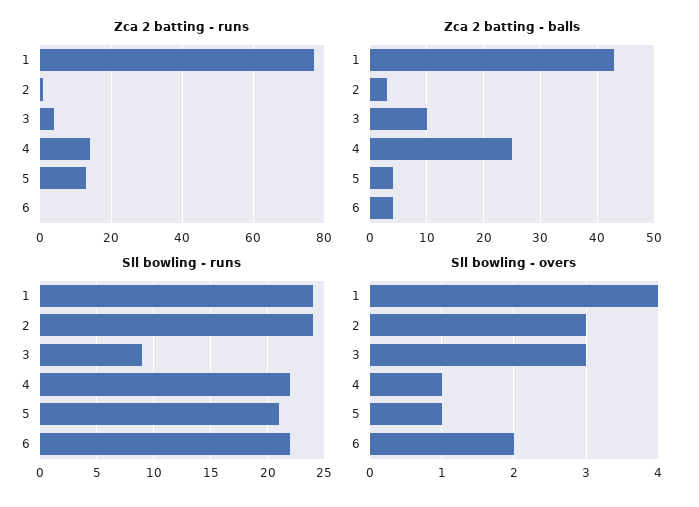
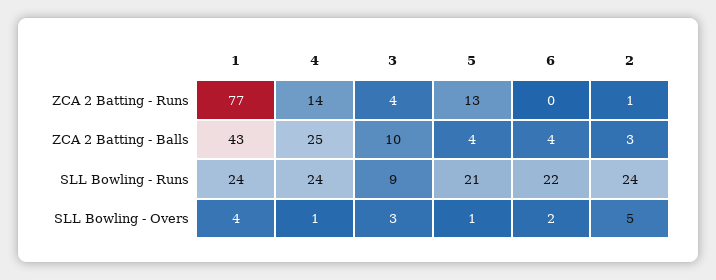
  {
    "Zca 2 batting - runs": {
      "1": 77,
      "2": 1,
      "3": 4,
      "4": 14,
      "5": 13,
      "6": 0
    },
    "Zca 2 batting - balls": {
      "1": 43,
      "2": 3,
      "3": 10,
      "4": 25,
      "5": 4,
      "6": 4
    },
    "Sll bowling - runs": {
      "1": 24,
      "2": 24,
      "3": 9,
-     "4": 22,
+     "4": 24,
      "5": 21,
      "6": 22
    },
    "Sll bowling - overs": {
      "1": 4,
-     "2": 3,
+     "2": 5,
      "3": 3,
      "4": 1,
      "5": 1,
      "6": 2
    }
  }

